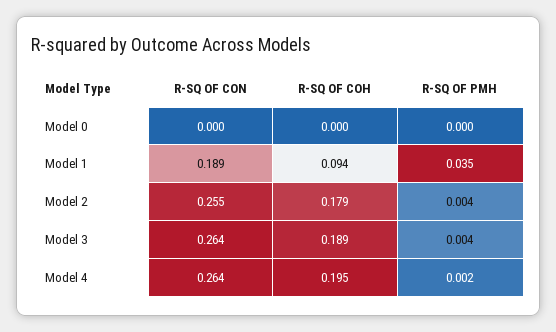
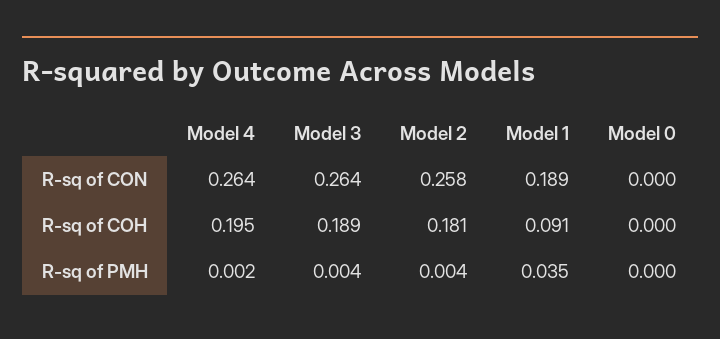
  {
    "R-SQ OF CON": {
      "Model 0": 0,
      "Model 1": 0.189,
-     "Model 2": 0.255,
+     "Model 2": 0.258,
      "Model 3": 0.264,
      "Model 4": 0.264
    },
    "R-SQ OF COH": {
      "Model 0": 0,
-     "Model 1": 0.094,
+     "Model 1": 0.091,
-     "Model 2": 0.179,
+     "Model 2": 0.181,
      "Model 3": 0.189,
      "Model 4": 0.195
    },
    "R-SQ OF PMH": {
      "Model 0": 0,
      "Model 1": 0.035,
      "Model 2": 0.004,
      "Model 3": 0.004,
      "Model 4": 0.002
    }
  }

